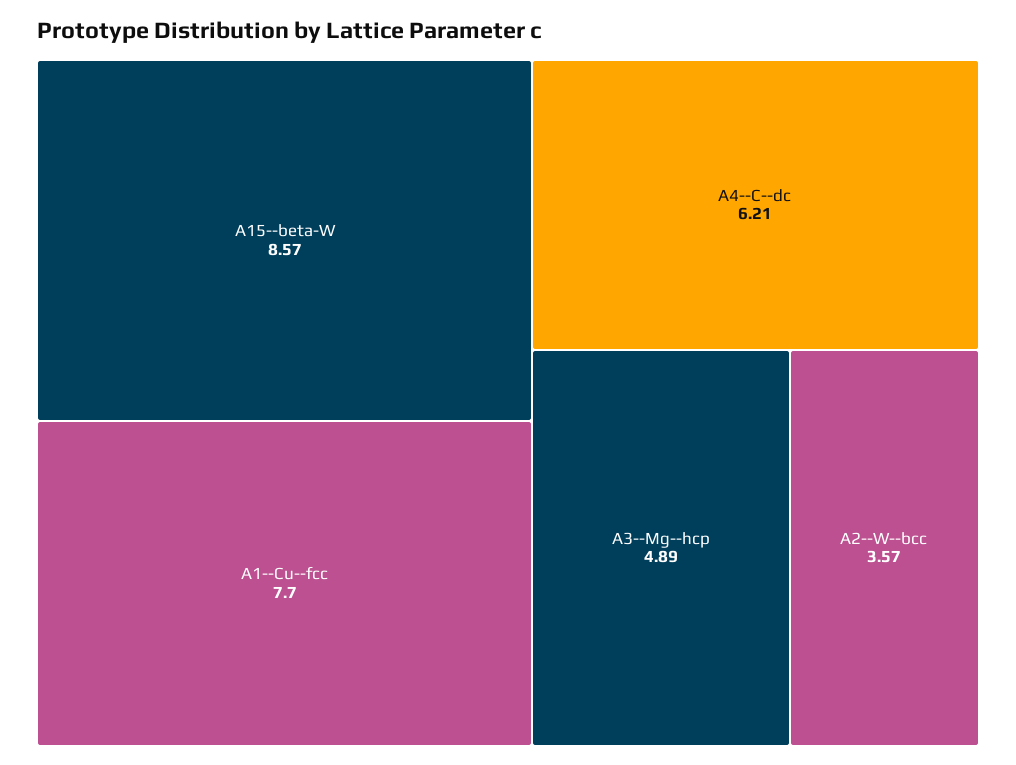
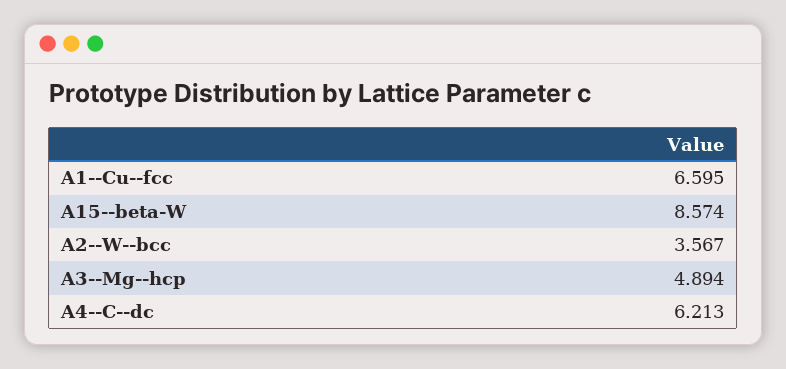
  {
    "A15--beta-W": 8.574,
-   "A1--Cu--fcc": 7.7,
+   "A1--Cu--fcc": 6.595,
    "A4--C--dc": 6.213,
    "A3--Mg--hcp": 4.894,
    "A2--W--bcc": 3.567
  }

